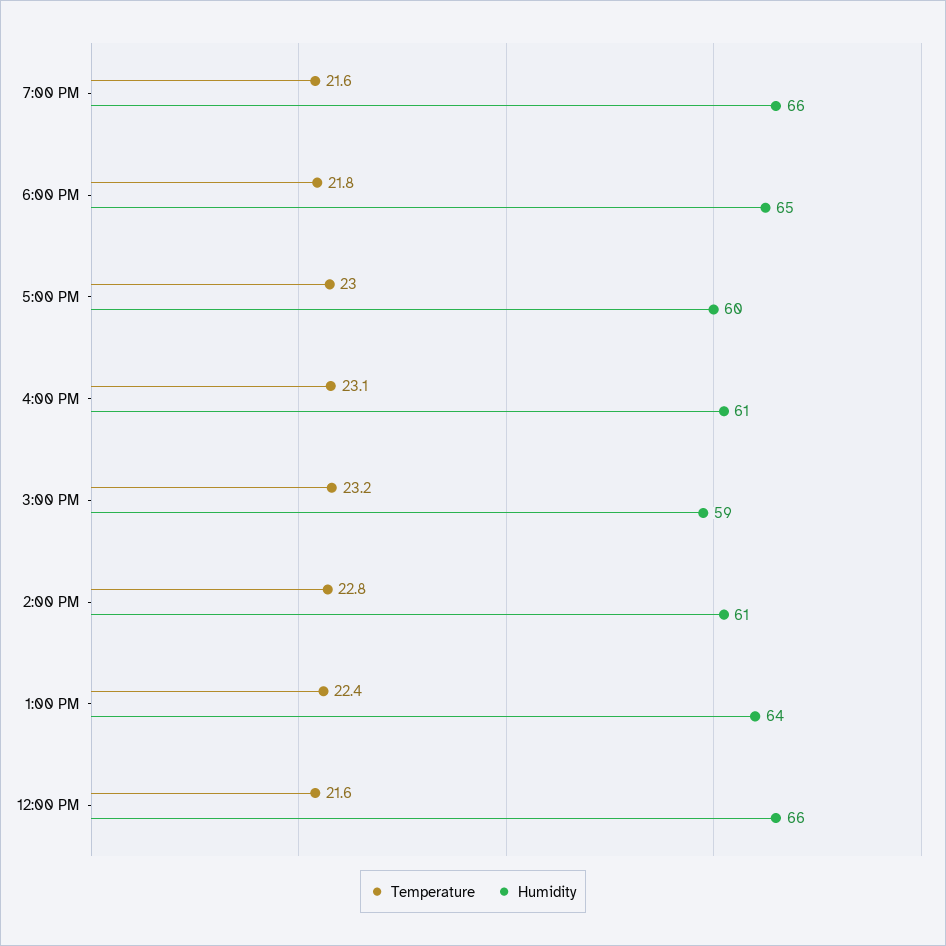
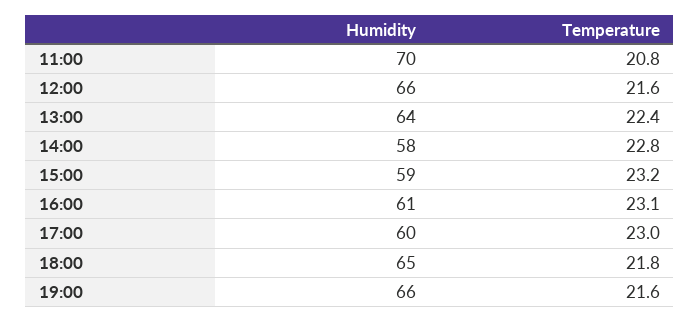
  {
    "Temperature": {
      "7:00 PM": 21.6,
      "6:00 PM": 21.8,
      "5:00 PM": 23,
      "4:00 PM": 23.1,
      "3:00 PM": 23.2,
      "2:00 PM": 22.8,
      "1:00 PM": 22.4,
-     "12:00 PM": 21.6
+     "12:00 PM": 21.6,
+     "11:00": 20.8
    },
    "Humidity": {
      "7:00 PM": 66,
      "6:00 PM": 65,
      "5:00 PM": 60,
      "4:00 PM": 61,
      "3:00 PM": 59,
-     "2:00 PM": 61,
+     "2:00 PM": 58,
      "1:00 PM": 64,
-     "12:00 PM": 66
+     "12:00 PM": 66,
+     "11:00": 70
    }
  }

